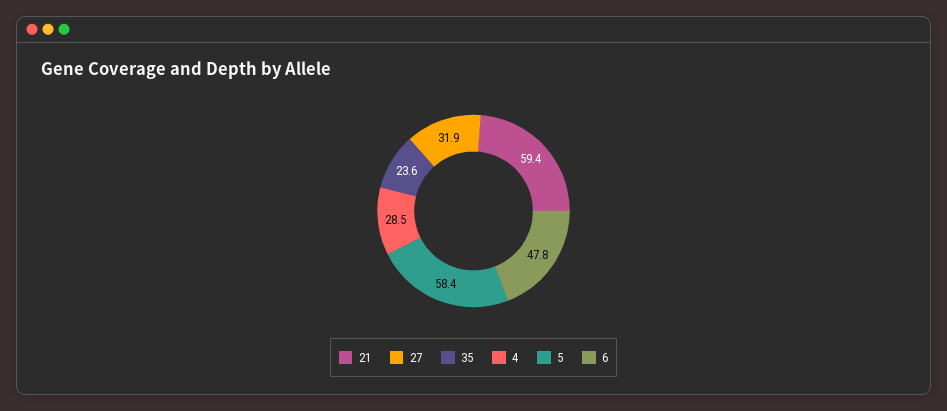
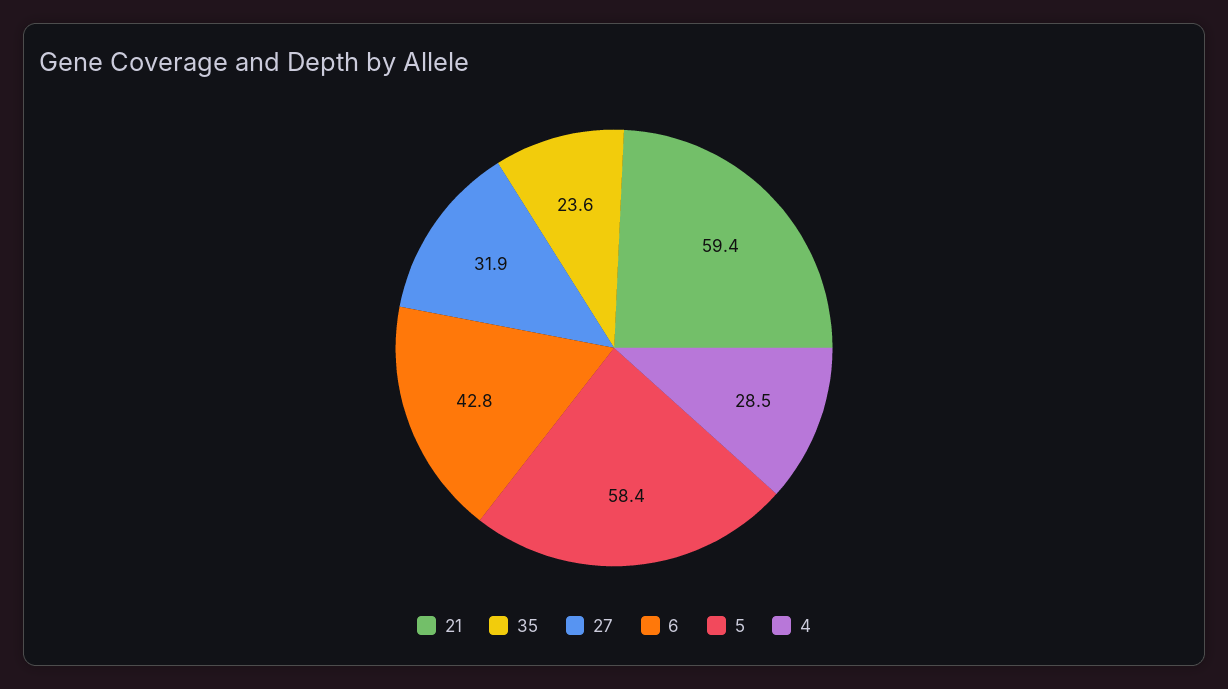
  {
    "21": 59.4,
    "27": 31.9,
    "35": 23.6,
    "4": 28.5,
    "5": 58.4,
-   "6": 47.8
+   "6": 42.8
  }

